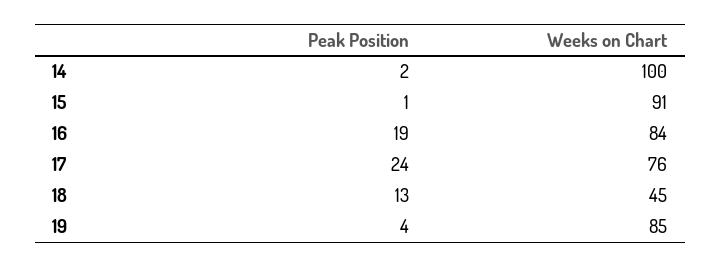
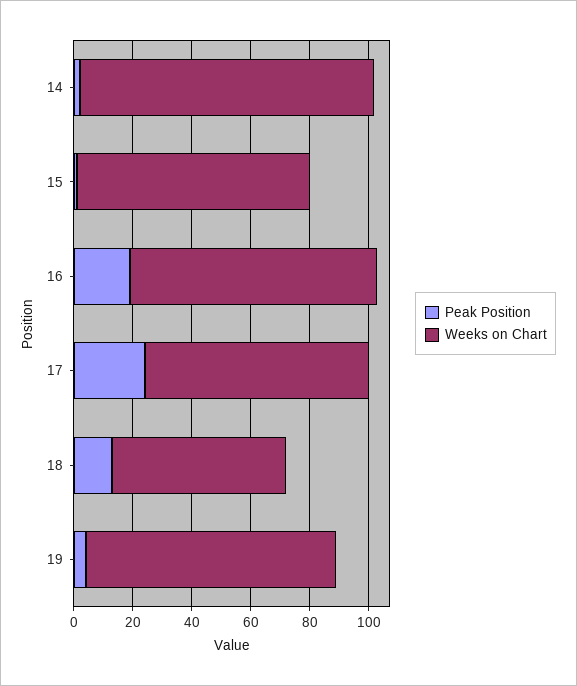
  {
    "Peak Position": {
      "14": 2,
      "15": 1,
      "16": 19,
      "17": 24,
      "18": 13,
      "19": 4
    },
    "Weeks on Chart": {
      "14": 100,
-     "15": 91,
+     "15": 80,
      "16": 84,
      "17": 76,
-     "18": 45,
+     "18": 60,
      "19": 85
    }
  }

